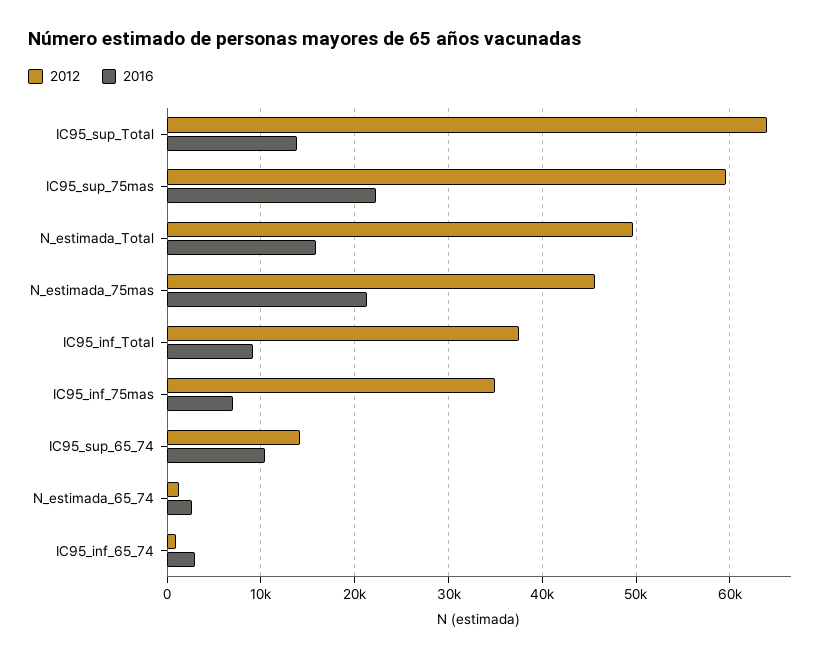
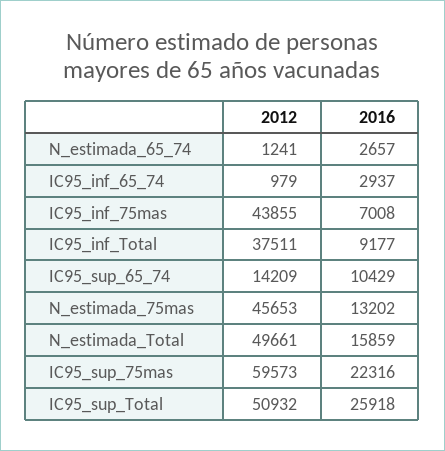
  {
    "2012": {
-     "IC95_sup_Total": 64000,
+     "IC95_sup_Total": 50932,
      "IC95_sup_75mas": 59573,
      "N_estimada_Total": 49661,
      "N_estimada_75mas": 45653,
      "IC95_inf_Total": 37511,
-     "IC95_inf_75mas": 35000,
+     "IC95_inf_75mas": 43855,
      "IC95_sup_65_74": 14209,
      "N_estimada_65_74": 1241,
      "IC95_inf_65_74": 979
    },
    "2016": {
-     "IC95_sup_Total": 14000,
+     "IC95_sup_Total": 25918,
      "IC95_sup_75mas": 22316,
      "N_estimada_Total": 15859,
-     "N_estimada_75mas": 21000,
+     "N_estimada_75mas": 13202,
      "IC95_inf_Total": 9177,
      "IC95_inf_75mas": 7008,
      "IC95_sup_65_74": 10429,
      "N_estimada_65_74": 2657,
      "IC95_inf_65_74": 2937
    }
  }

